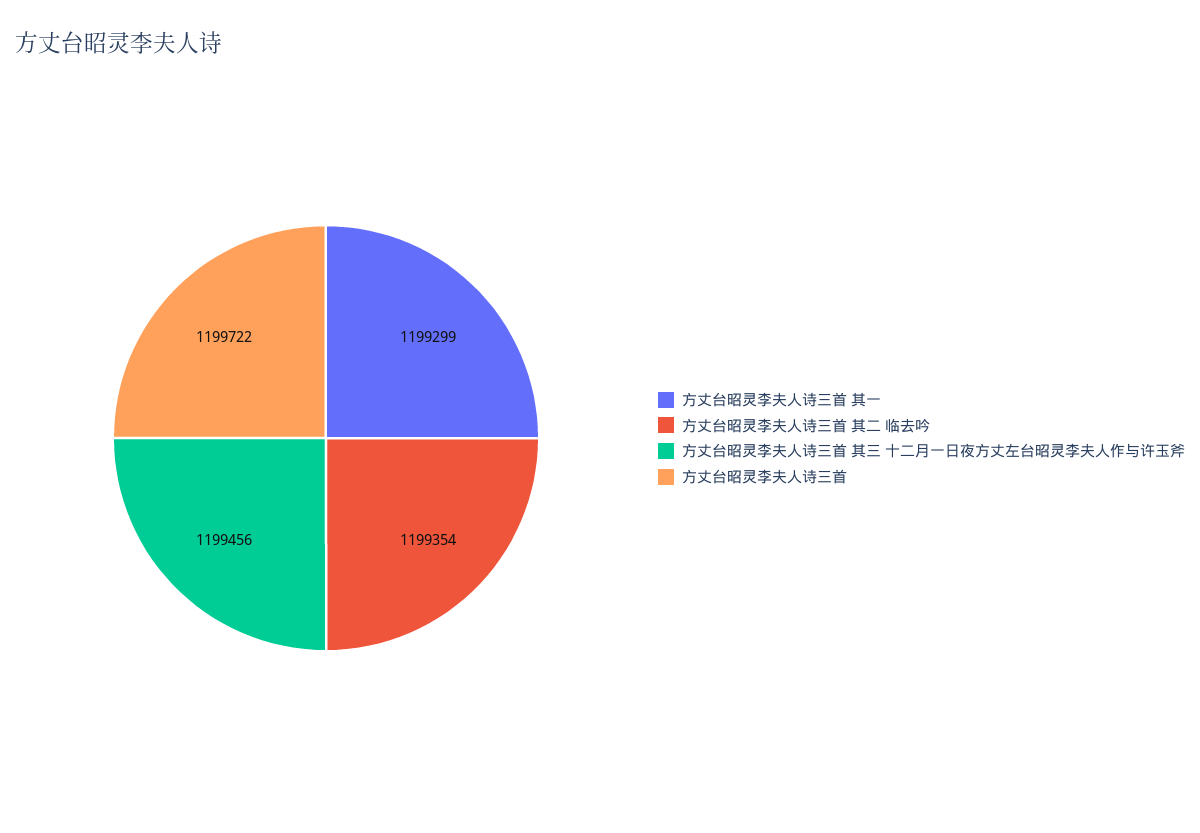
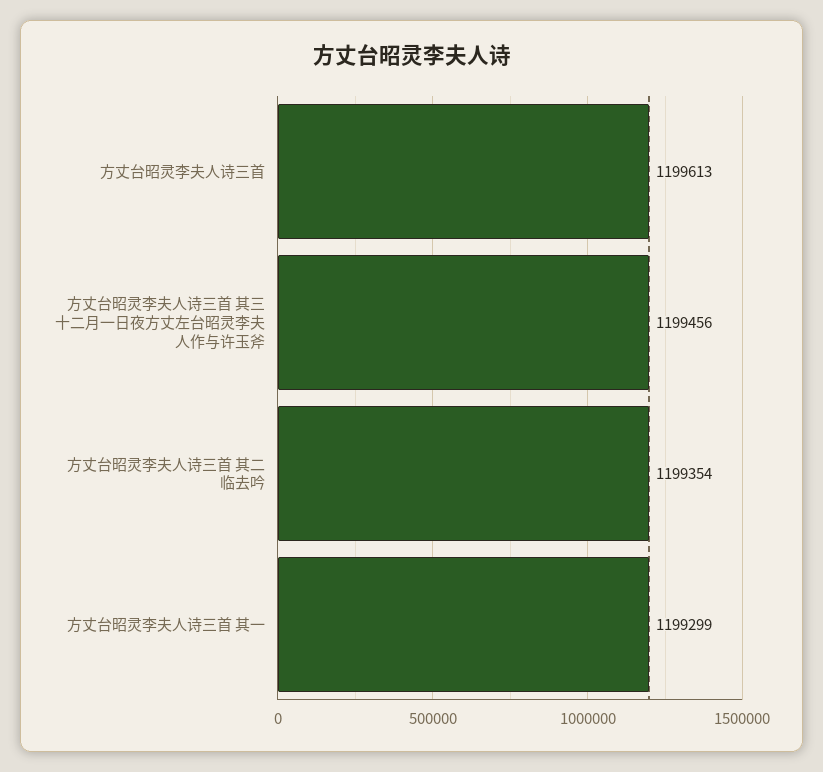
  {
    "方丈台昭灵李夫人诗三首 其一": 1199299,
    "方丈台昭灵李夫人诗三首 其二 临去吟": 1199354,
    "方丈台昭灵李夫人诗三首 其三 十二月一日夜方丈左台昭灵李夫人作与许玉斧": 1199456,
-   "方丈台昭灵李夫人诗三首": 1199722
+   "方丈台昭灵李夫人诗三首": 1199613
  }

